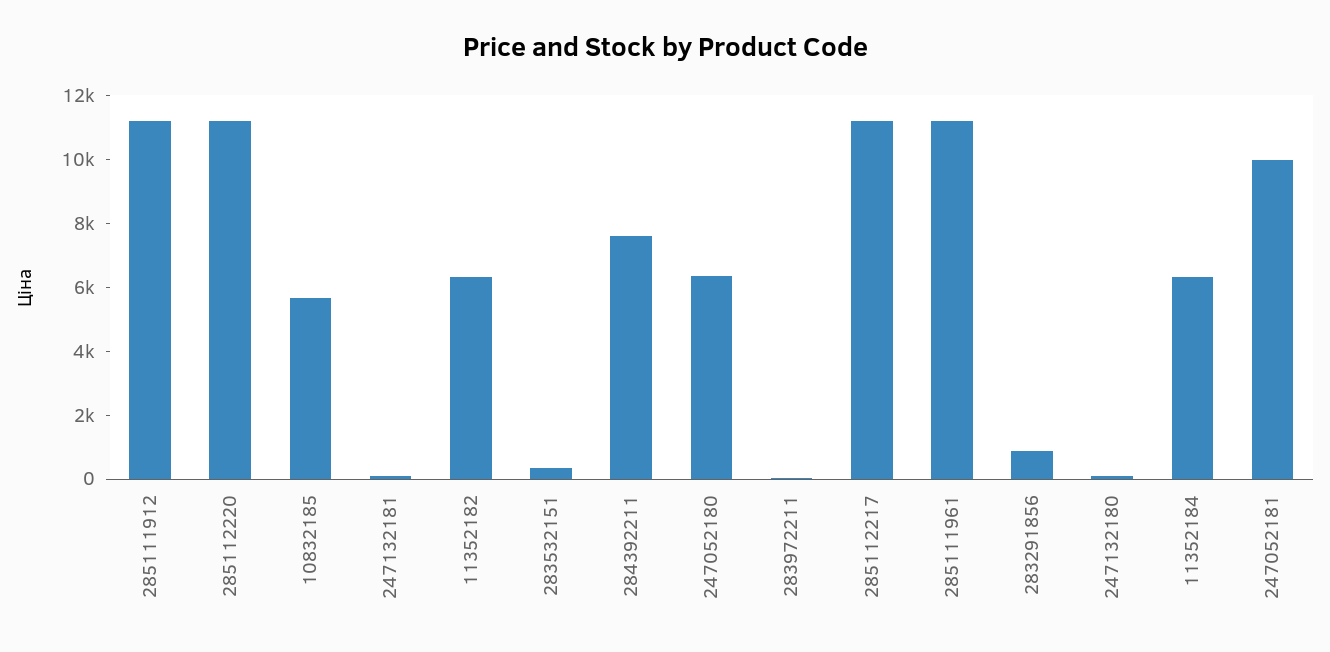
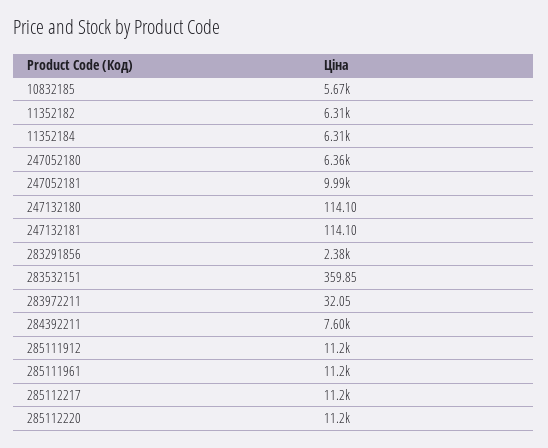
  {
    "285111912": 11200,
    "285112220": 11200,
    "10832185": 5670,
    "247132181": 114.1,
    "11352182": 6310,
    "283532151": 359.85,
    "284392211": 7600,
    "247052180": 6360,
    "283972211": 32.05,
    "285112217": 11200,
    "285111961": 11200,
-   "283291856": 1000,
+   "283291856": 2380,
    "247132180": 114.1,
    "11352184": 6310,
    "247052181": 9990
  }

